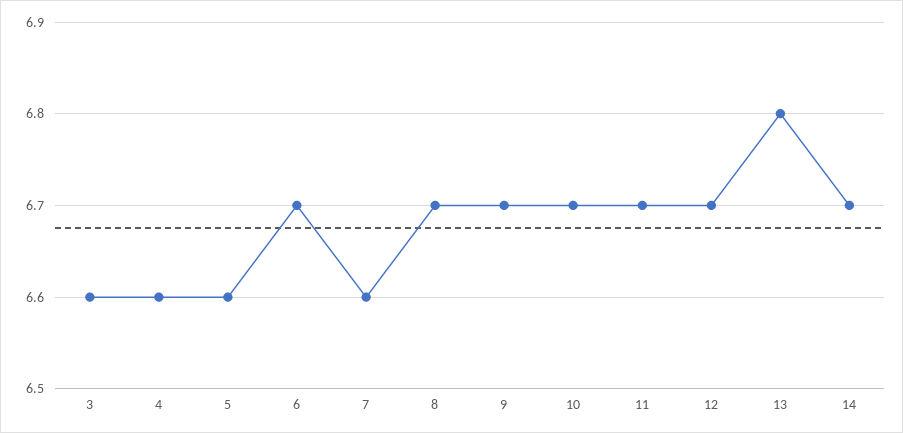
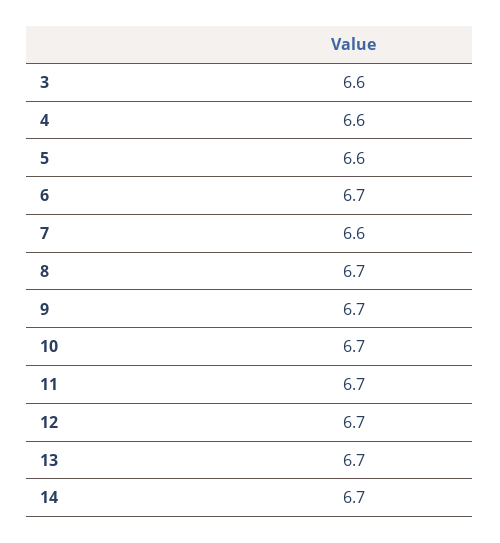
  {
    "3": 6.6,
    "4": 6.6,
    "5": 6.6,
    "6": 6.7,
    "7": 6.6,
    "8": 6.7,
    "9": 6.7,
    "10": 6.7,
    "11": 6.7,
    "12": 6.7,
-   "13": 6.8,
+   "13": 6.7,
    "14": 6.7
  }

